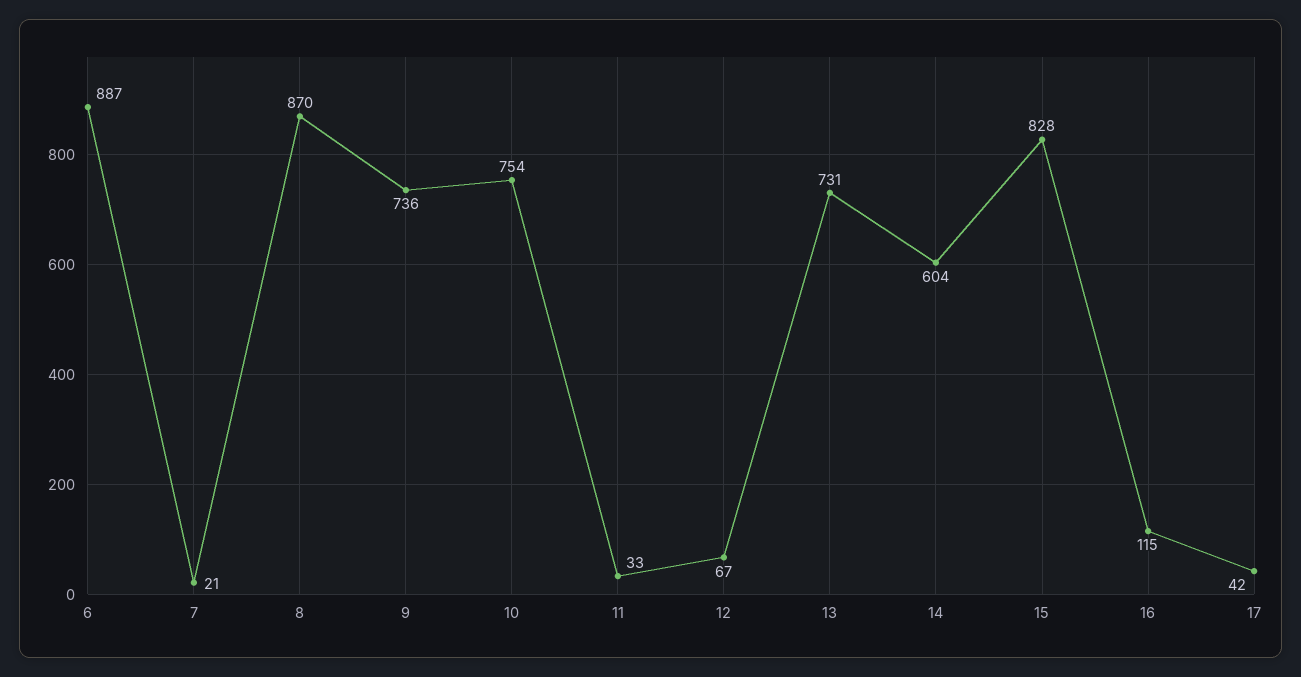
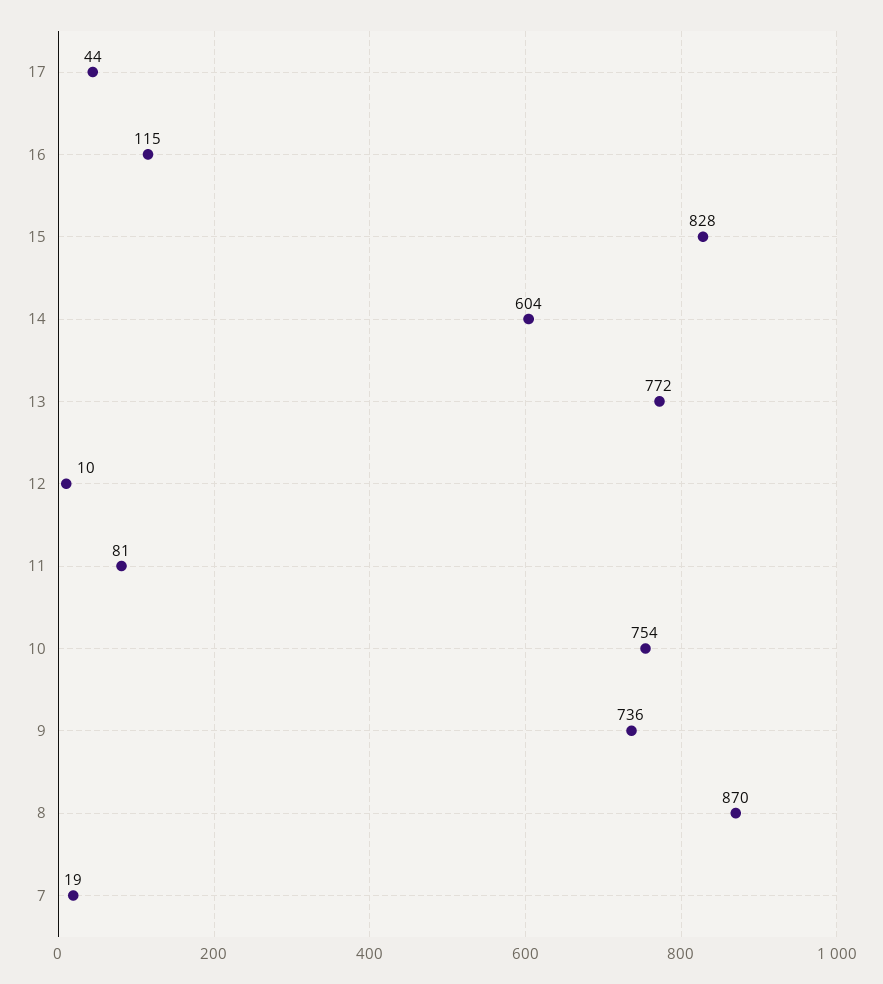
  {
-   "6": 887,
-   "7": 21,
+   "7": 19,
    "8": 870,
    "9": 736,
    "10": 754,
-   "11": 33,
+   "11": 81,
-   "12": 67,
+   "12": 10,
-   "13": 731,
+   "13": 772,
    "14": 604,
    "15": 828,
    "16": 115,
-   "17": 42
+   "17": 44
  }

